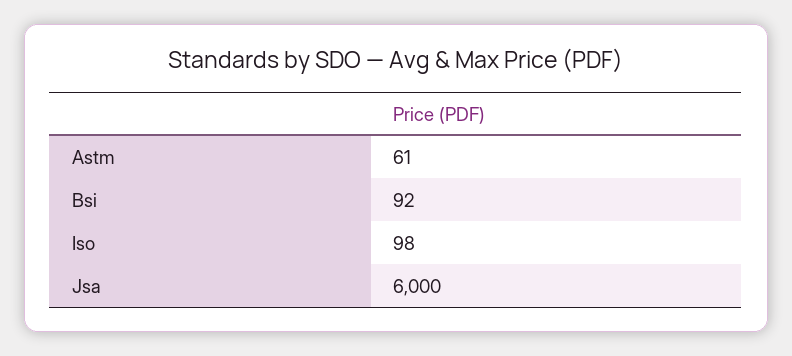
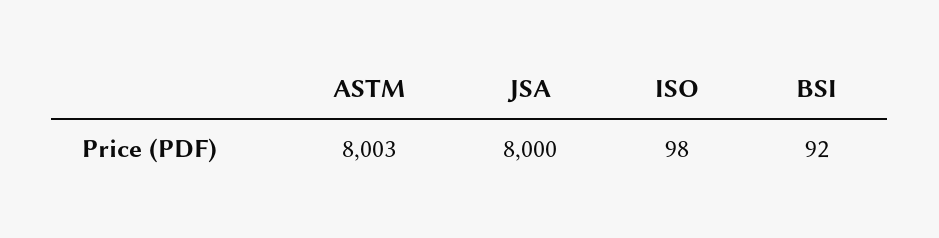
  {
-   "Astm": 61,
+   "Astm": 8003,
    "Bsi": 92,
    "Iso": 98,
-   "Jsa": 6000
+   "Jsa": 8000
  }

